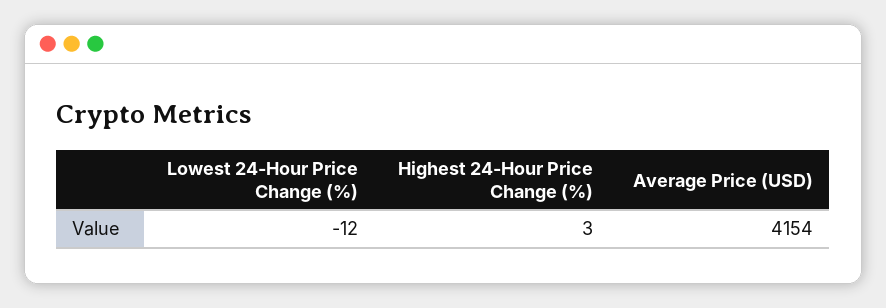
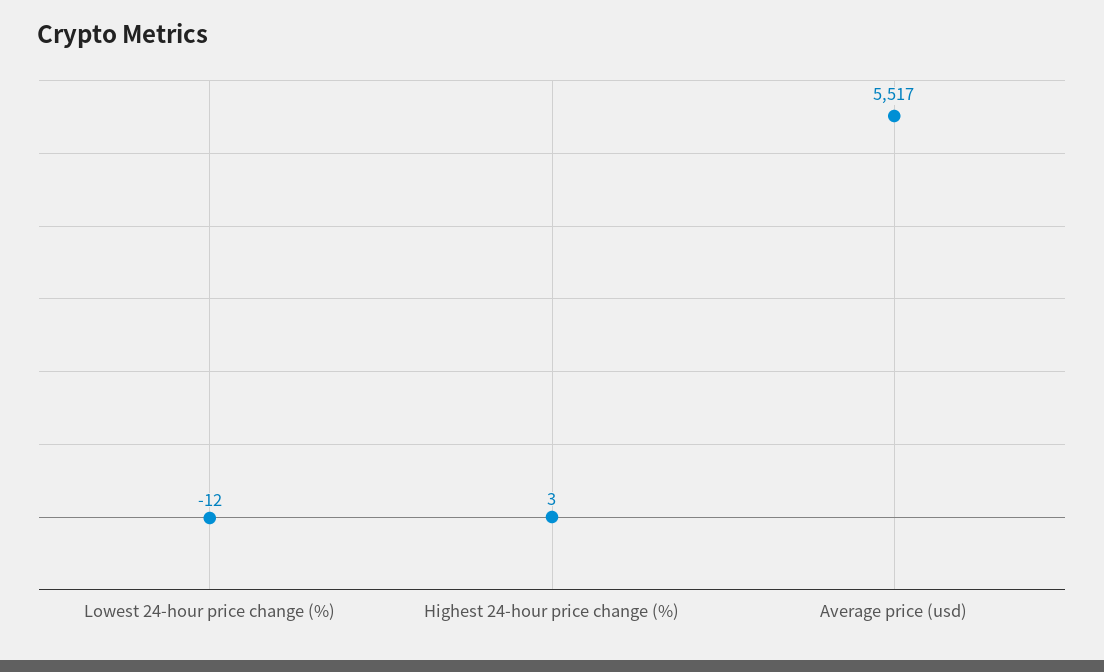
  {
    "Lowest 24-Hour Price Change (%)": -12,
    "Highest 24-Hour Price Change (%)": 3,
-   "Average Price (USD)": 4154
+   "Average Price (USD)": 5517
  }

